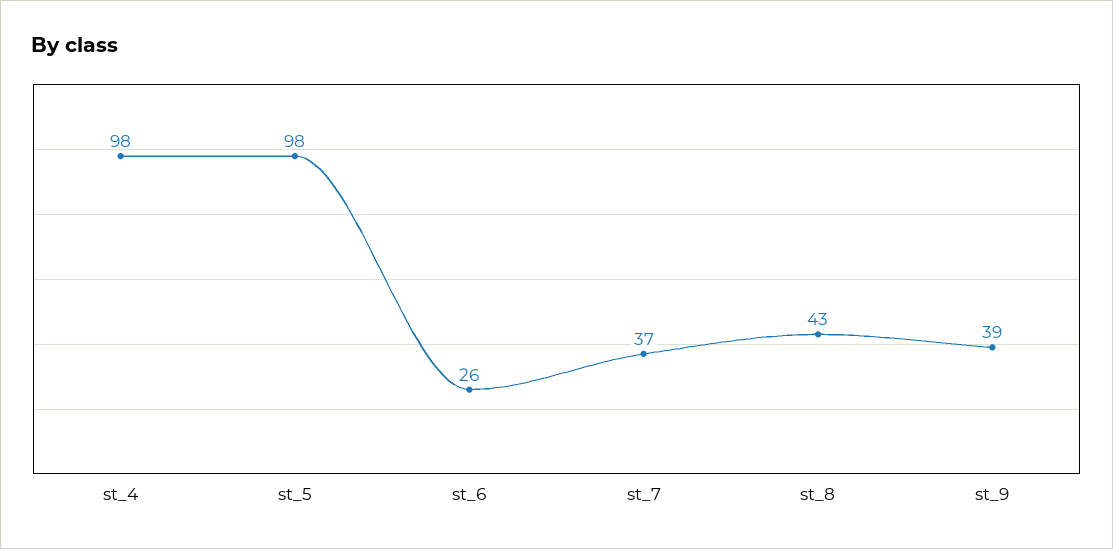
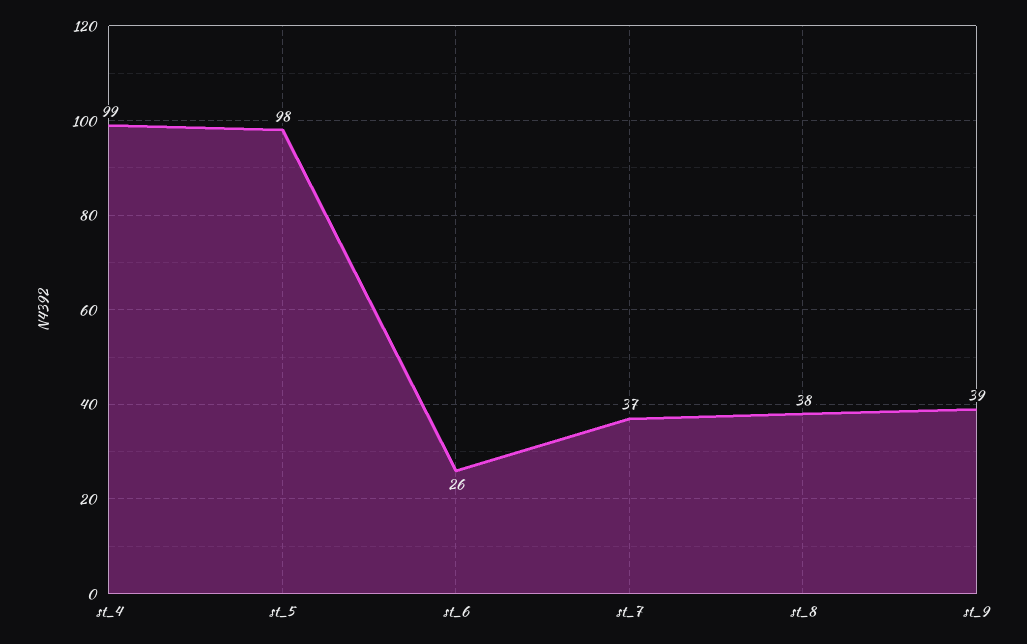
  {
-   "st_4": 98,
+   "st_4": 99,
    "st_5": 98,
    "st_6": 26,
    "st_7": 37,
-   "st_8": 43,
+   "st_8": 38,
    "st_9": 39
  }

